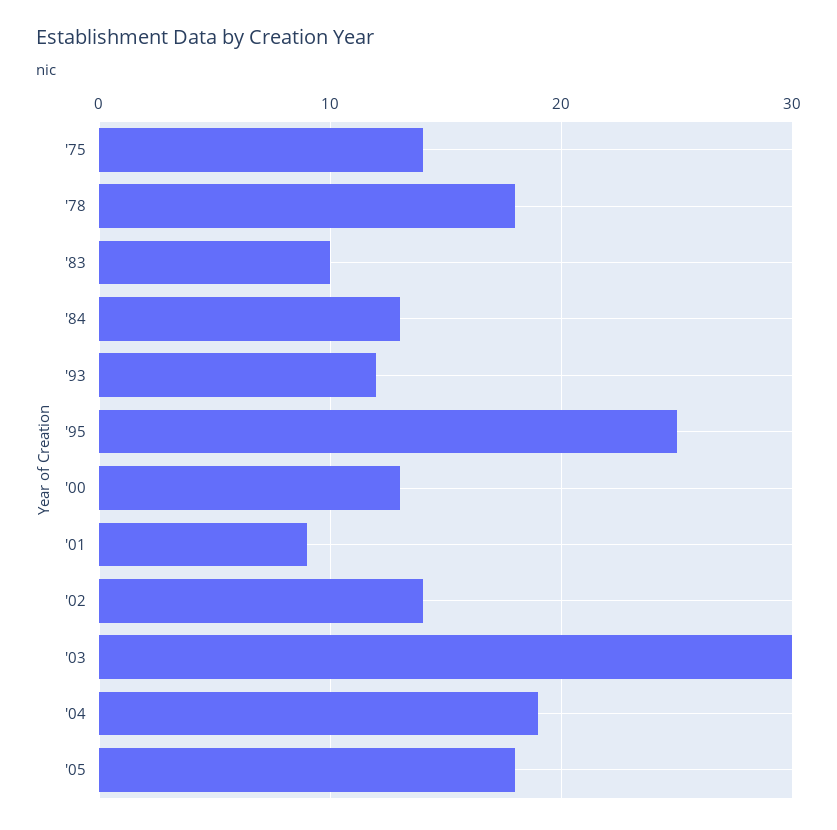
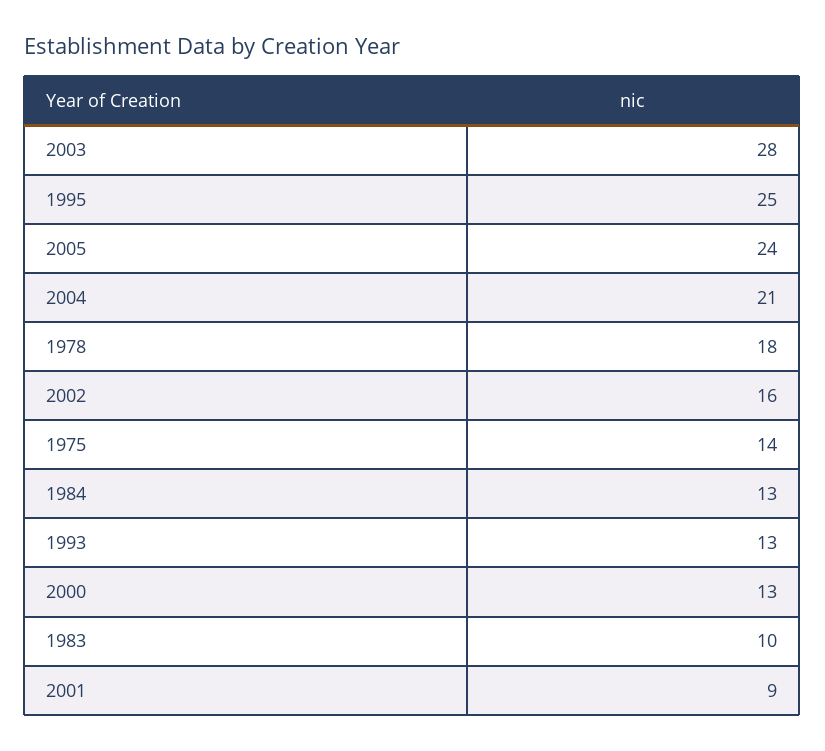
  {
    "'75": 14,
    "'78": 18,
    "'83": 10,
    "'84": 13,
-   "'93": 12,
+   "'93": 13,
    "'95": 25,
    "'00": 13,
    "'01": 9,
-   "'02": 14,
+   "'02": 16,
-   "'03": 30,
+   "'03": 28,
-   "'04": 19,
+   "'04": 21,
-   "'05": 18
+   "'05": 24
  }

